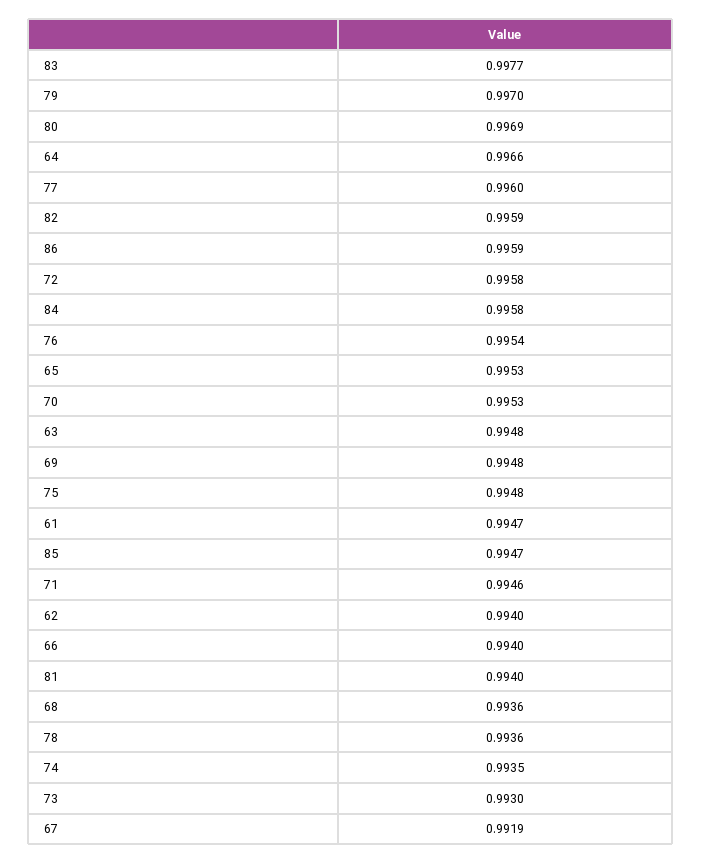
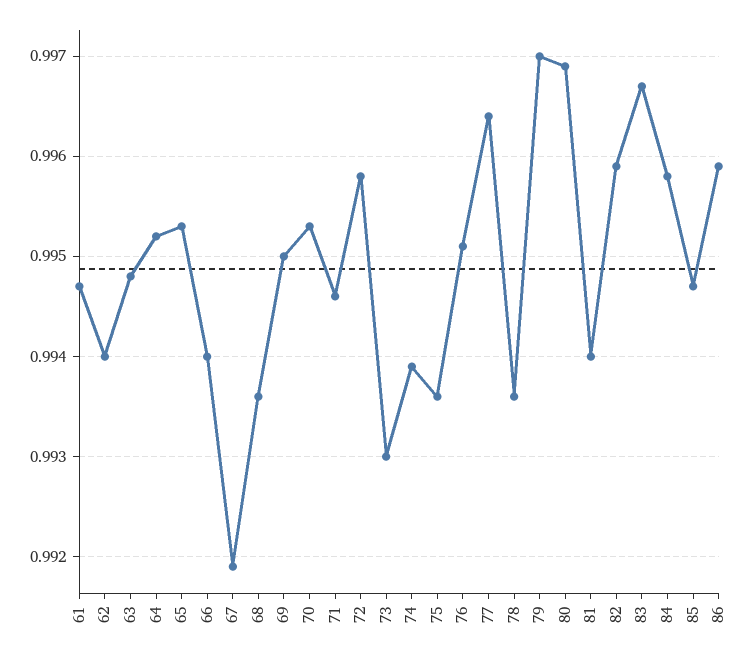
  {
-   "83": 0.9977,
+   "83": 0.9967,
    "79": 0.997,
    "80": 0.9969,
-   "64": 0.9966,
+   "64": 0.9952,
-   "77": 0.996,
+   "77": 0.9964,
    "82": 0.9959,
    "86": 0.9959,
    "72": 0.9958,
    "84": 0.9958,
-   "76": 0.9954,
+   "76": 0.9951,
    "65": 0.9953,
    "70": 0.9953,
    "63": 0.9948,
-   "69": 0.9948,
+   "69": 0.995,
-   "75": 0.9948,
+   "75": 0.9936,
    "61": 0.9947,
    "85": 0.9947,
    "71": 0.9946,
    "62": 0.994,
    "66": 0.994,
    "81": 0.994,
    "68": 0.9936,
    "78": 0.9936,
-   "74": 0.9935,
+   "74": 0.9939,
    "73": 0.993,
    "67": 0.9919
  }

